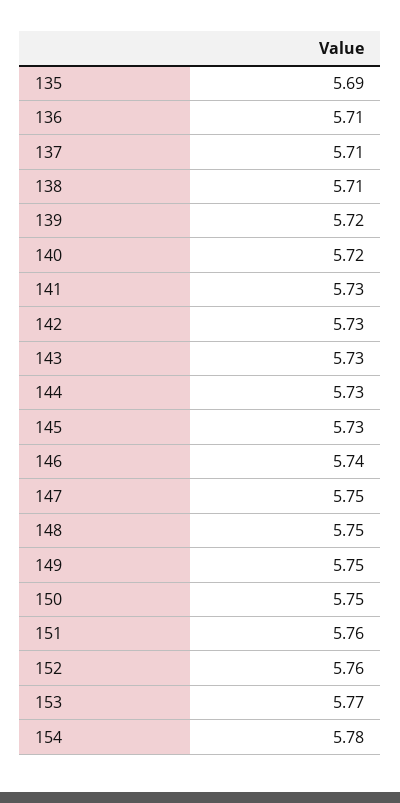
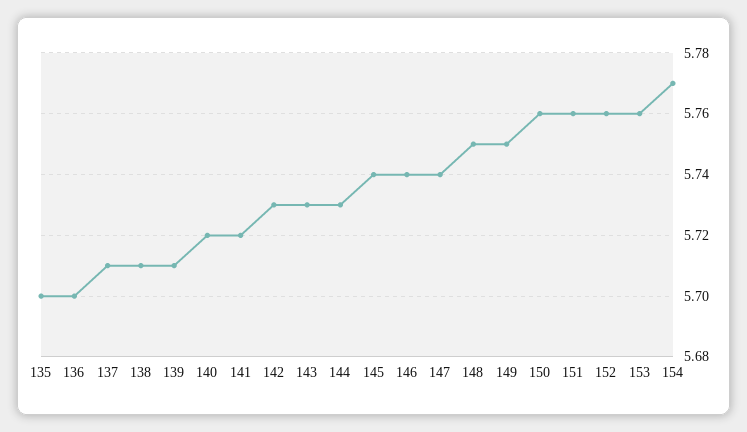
  {
-   "135": 5.69,
+   "135": 5.7,
-   "136": 5.71,
+   "136": 5.7,
    "137": 5.71,
    "138": 5.71,
-   "139": 5.72,
+   "139": 5.71,
    "140": 5.72,
-   "141": 5.73,
+   "141": 5.72,
    "142": 5.73,
    "143": 5.73,
    "144": 5.73,
-   "145": 5.73,
+   "145": 5.74,
    "146": 5.74,
-   "147": 5.75,
+   "147": 5.74,
    "148": 5.75,
    "149": 5.75,
-   "150": 5.75,
+   "150": 5.76,
    "151": 5.76,
    "152": 5.76,
-   "153": 5.77,
+   "153": 5.76,
-   "154": 5.78
+   "154": 5.77
  }

